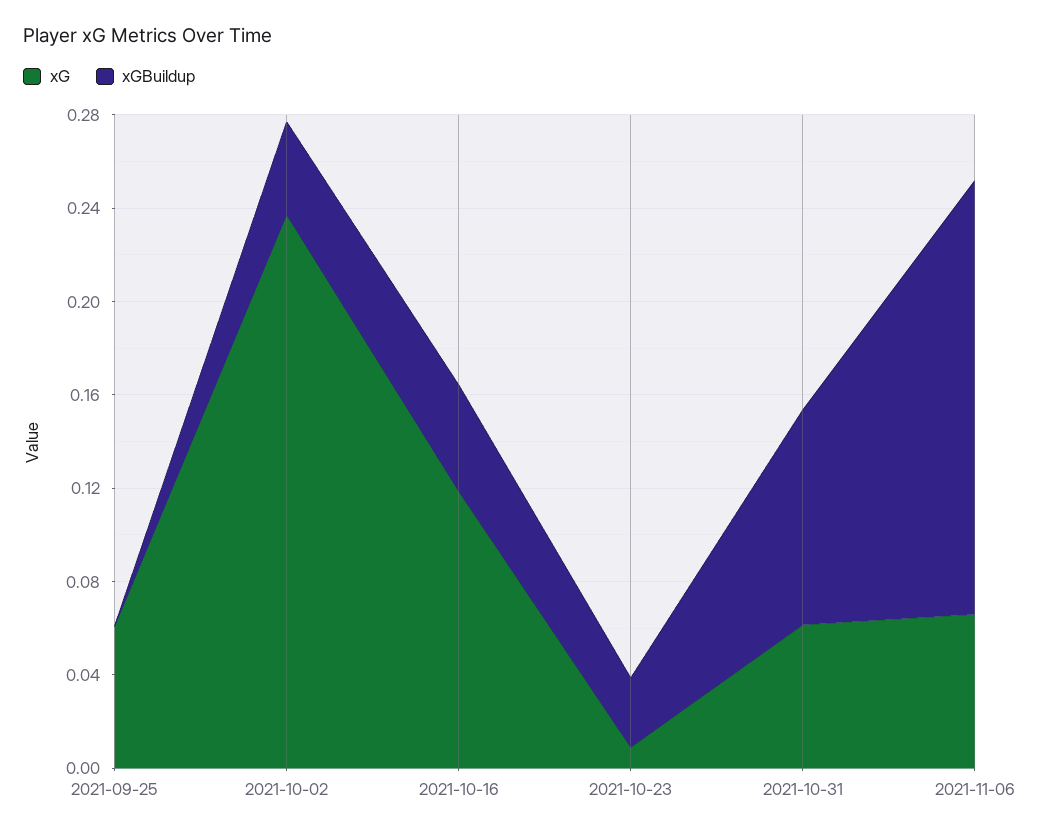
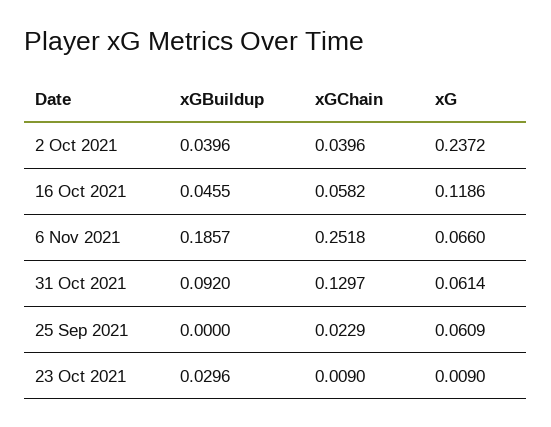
  {
    "xG": {
      "2021-09-25": 0.0609,
      "2021-10-02": 0.2372,
      "2021-10-16": 0.1186,
      "2021-10-23": 0.009,
      "2021-10-31": 0.0614,
      "2021-11-06": 0.066
    },
    "xGBuildup": {
      "2021-09-25": 0,
      "2021-10-02": 0.0396,
      "2021-10-16": 0.0455,
      "2021-10-23": 0.0296,
      "2021-10-31": 0.092,
      "2021-11-06": 0.1857
-   }
+   },
+   "xGChain": {
+     "2021-10-02": 0.0396,
+     "2021-10-16": 0.0582,
+     "2021-11-06": 0.2518,
+     "2021-10-31": 0.1297,
+     "2021-09-25": 0.0229,
+     "2021-10-23": 0.009
+   }
  }

